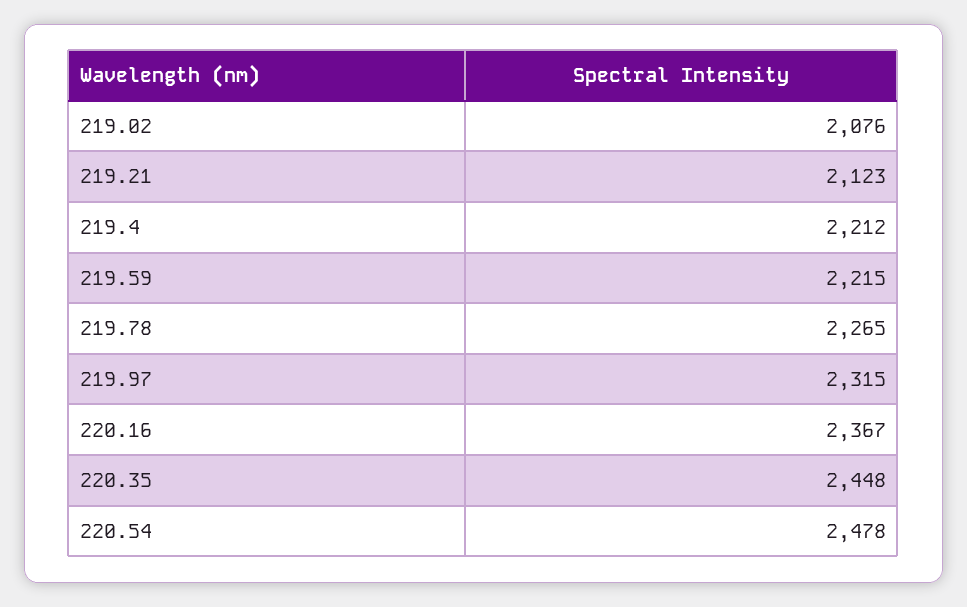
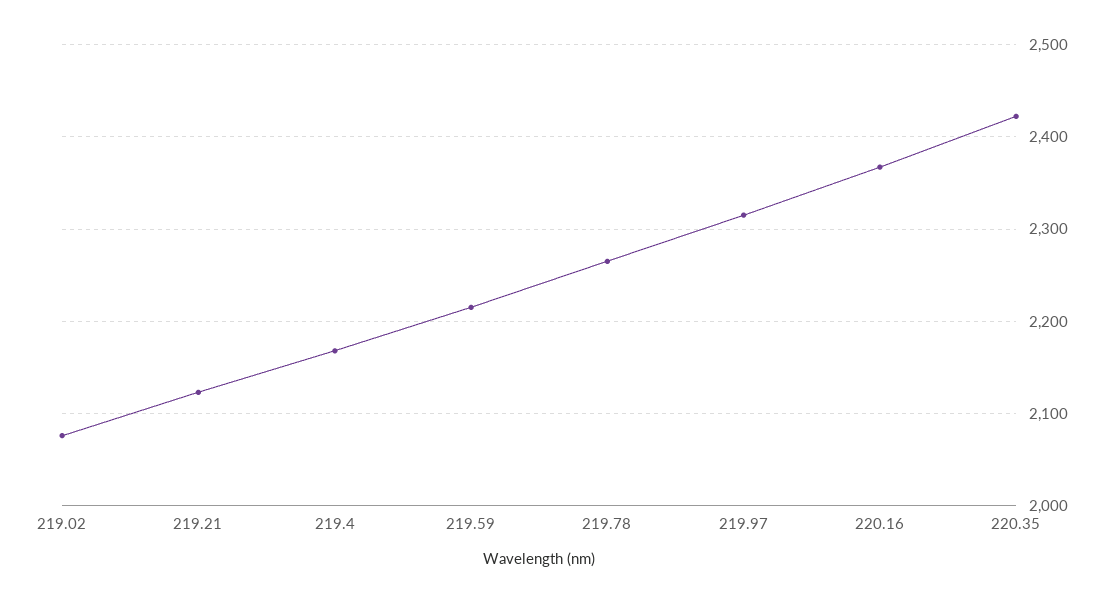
  {
    "219.02": 2076,
    "219.21": 2123,
-   "219.4": 2212,
+   "219.4": 2170,
    "219.59": 2215,
    "219.78": 2265,
    "219.97": 2315,
    "220.16": 2367,
-   "220.35": 2448,
+   "220.35": 2420
-   "220.54": 2478
  }

